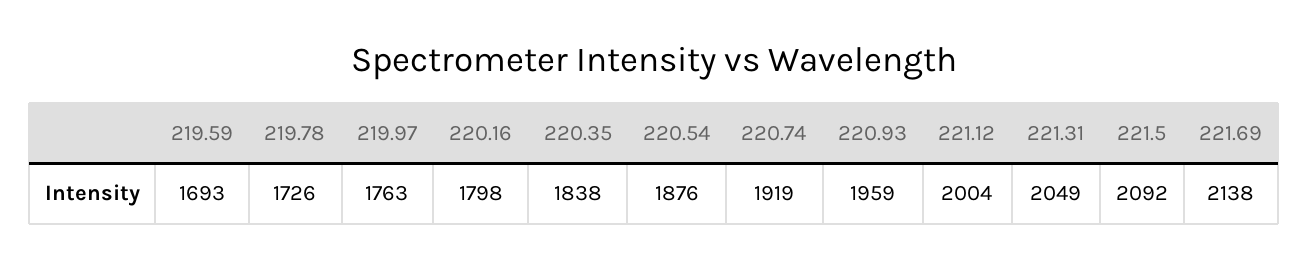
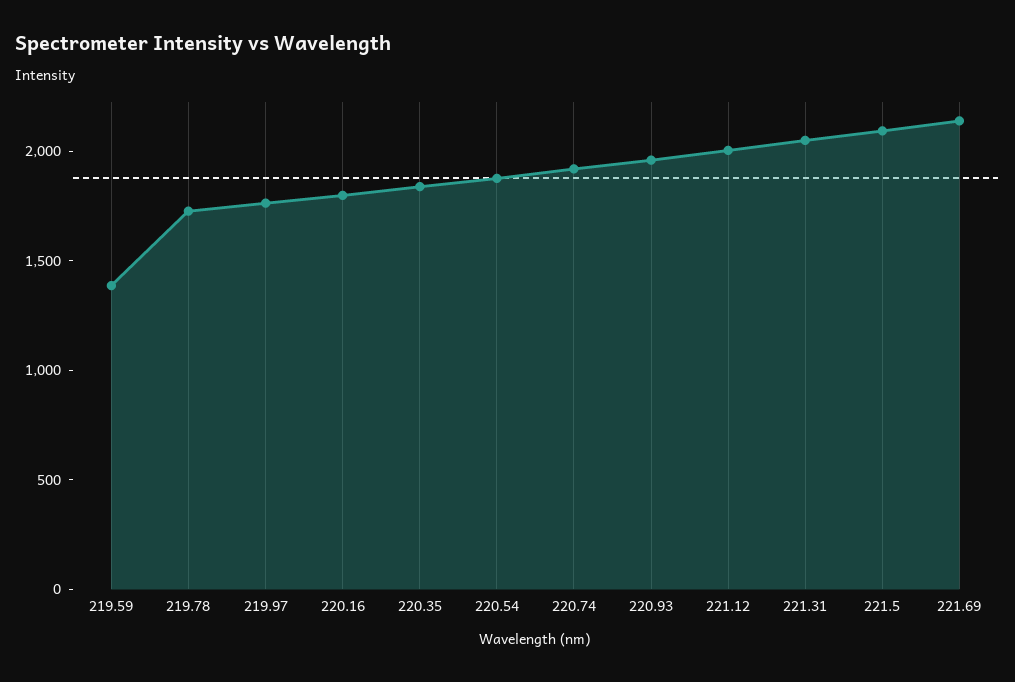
  {
-   "219.59": 1693,
+   "219.59": 1400,
    "219.78": 1726,
    "219.97": 1763,
    "220.16": 1798,
    "220.35": 1838,
    "220.54": 1876,
    "220.74": 1919,
    "220.93": 1959,
    "221.12": 2004,
    "221.31": 2049,
    "221.5": 2092,
    "221.69": 2138
  }

